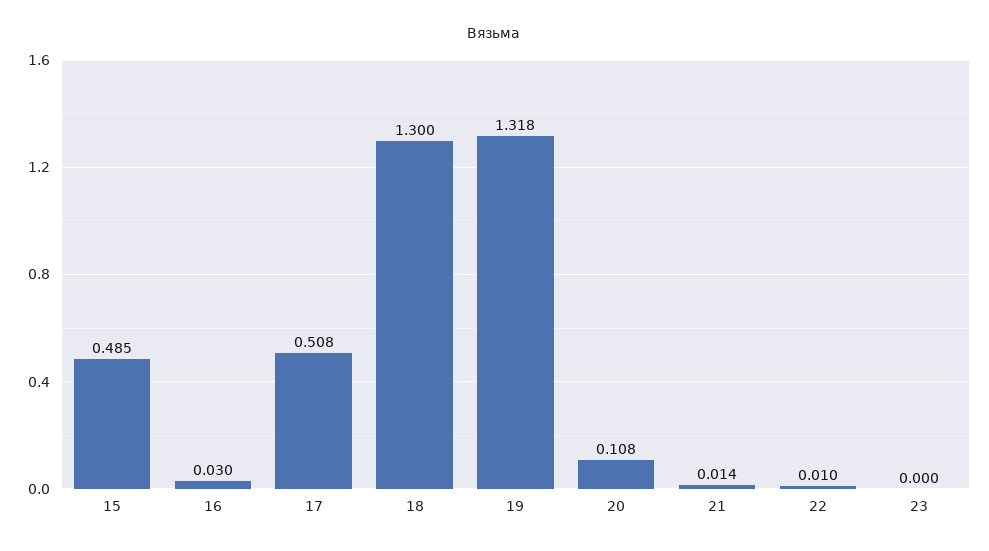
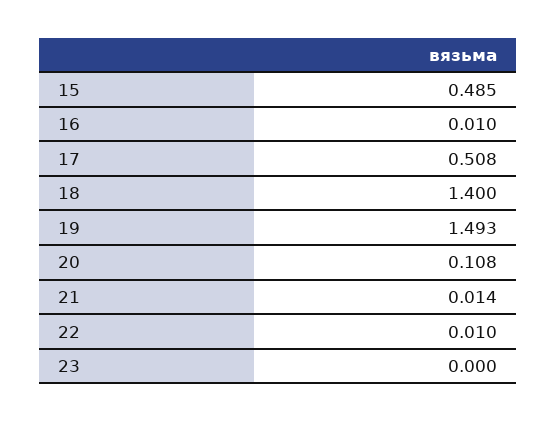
  {
    "15": 0.485,
-   "16": 0.03,
+   "16": 0.01,
    "17": 0.508,
-   "18": 1.3,
+   "18": 1.4,
-   "19": 1.318,
+   "19": 1.493,
    "20": 0.108,
    "21": 0.014,
    "22": 0.01,
    "23": 0
  }

